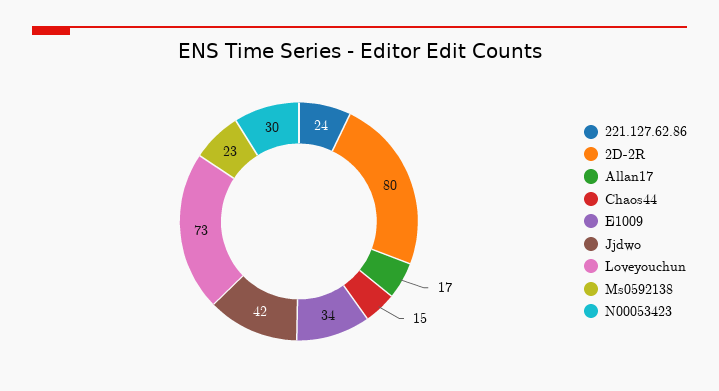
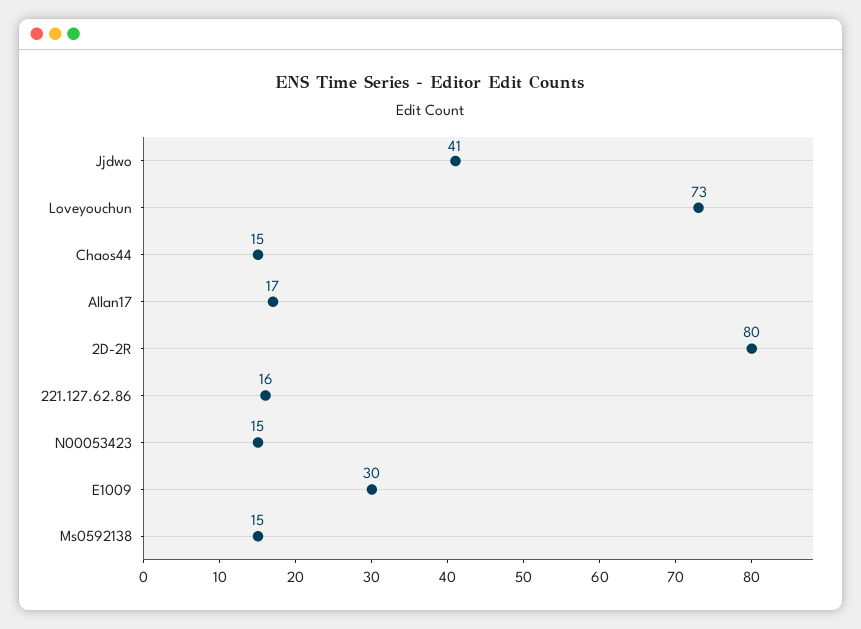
  {
-   "221.127.62.86": 24,
+   "221.127.62.86": 16,
    "2D-2R": 80,
    "Allan17": 17,
    "Chaos44": 15,
-   "E1009": 34,
+   "E1009": 30,
-   "Jjdwo": 42,
+   "Jjdwo": 41,
    "Loveyouchun": 73,
-   "Ms0592138": 23,
+   "Ms0592138": 15,
-   "N00053423": 30
+   "N00053423": 15
  }

